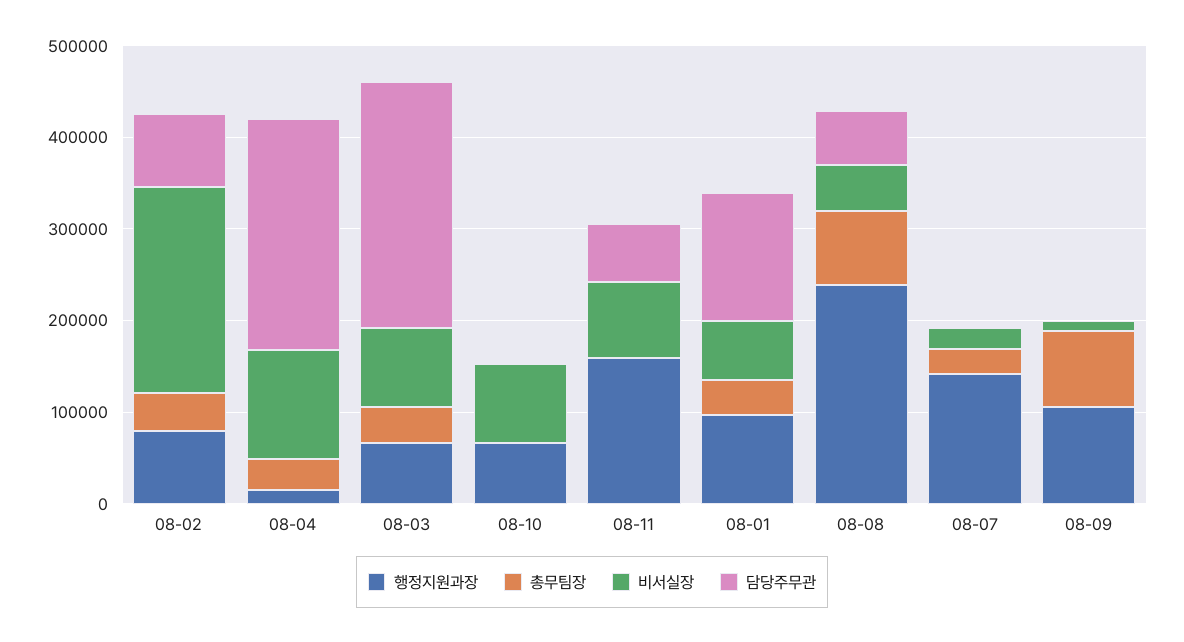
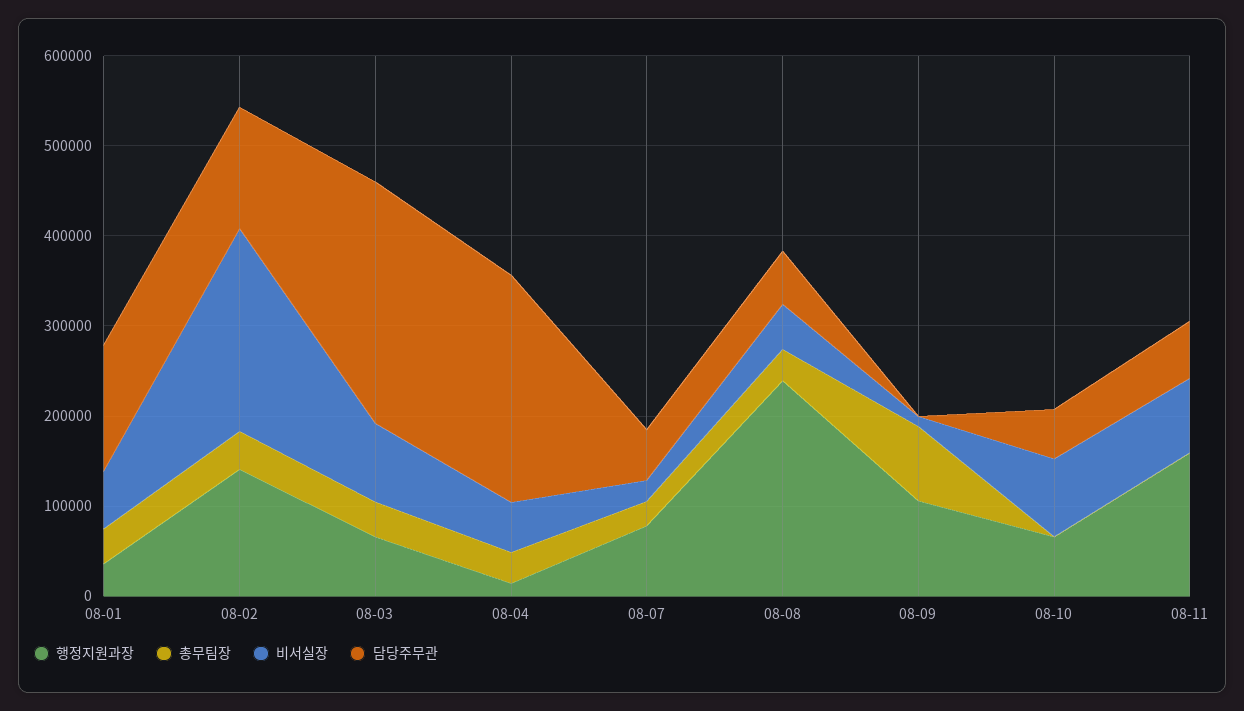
  {
    "행정지원과장": {
-     "08-02": 80000,
+     "08-02": 140000,
      "08-04": 20000,
      "08-03": 60000,
      "08-10": 60000,
      "08-11": 160000,
-     "08-01": 100000,
+     "08-01": 40000,
      "08-08": 240000,
-     "08-07": 140000,
+     "08-07": 80000,
      "08-09": 100000
    },
    "총무팀장": {
      "08-02": 40000,
      "08-04": 40000,
      "08-03": 40000,
      "08-10": 0,
      "08-11": 0,
      "08-01": 40000,
-     "08-08": 80000,
+     "08-08": 40000,
      "08-07": 20000,
      "08-09": 80000
    },
    "비서실장": {
      "08-02": 220000,
-     "08-04": 120000,
+     "08-04": 60000,
      "08-03": 80000,
      "08-10": 80000,
      "08-11": 80000,
      "08-01": 60000,
      "08-08": 60000,
      "08-07": 20000,
      "08-09": 20000
    },
    "담당주무관": {
-     "08-02": 80000,
+     "08-02": 140000,
      "08-04": 260000,
      "08-03": 260000,
-     "08-10": 0,
+     "08-10": 60000,
      "08-11": 60000,
      "08-01": 140000,
      "08-08": 60000,
-     "08-07": 0,
+     "08-07": 60000,
      "08-09": 0
    }
  }

